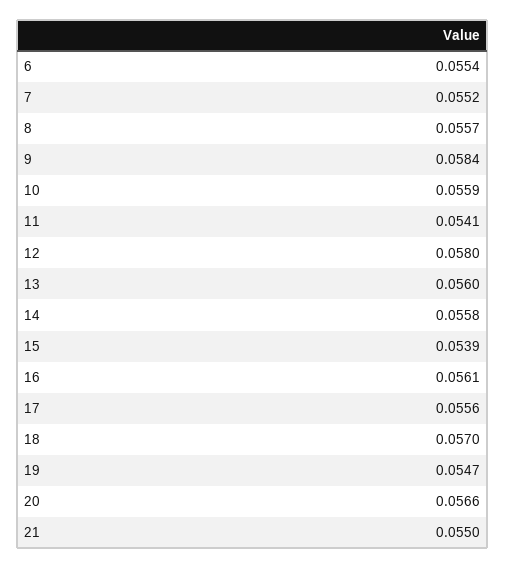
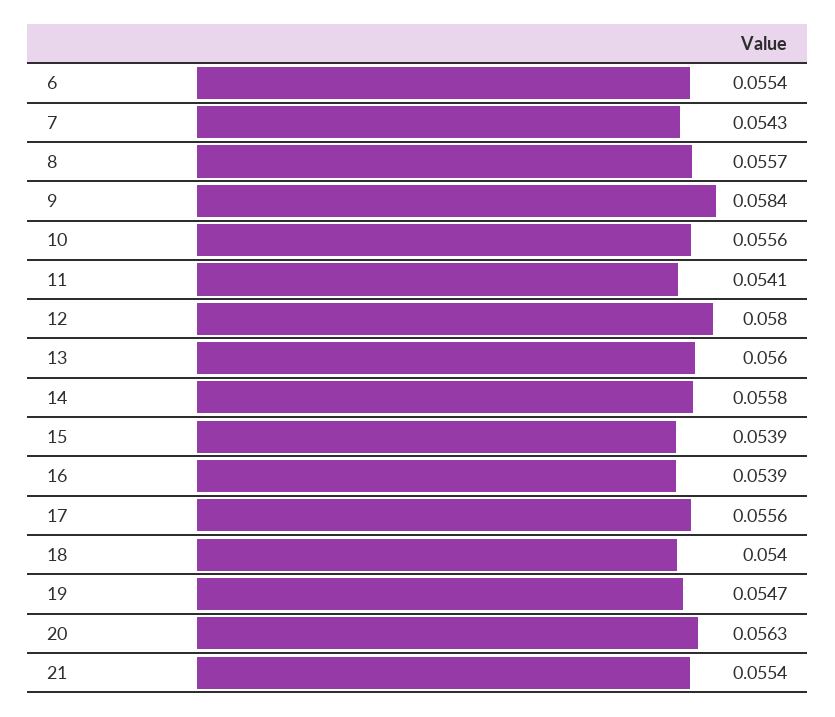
  {
    "6": 0.0554,
-   "7": 0.0552,
+   "7": 0.0543,
    "8": 0.0557,
    "9": 0.0584,
-   "10": 0.0559,
+   "10": 0.0556,
    "11": 0.0541,
    "12": 0.058,
    "13": 0.056,
    "14": 0.0558,
    "15": 0.0539,
-   "16": 0.0561,
+   "16": 0.0539,
    "17": 0.0556,
-   "18": 0.057,
+   "18": 0.054,
    "19": 0.0547,
-   "20": 0.0566,
+   "20": 0.0563,
-   "21": 0.055
+   "21": 0.0554
  }

